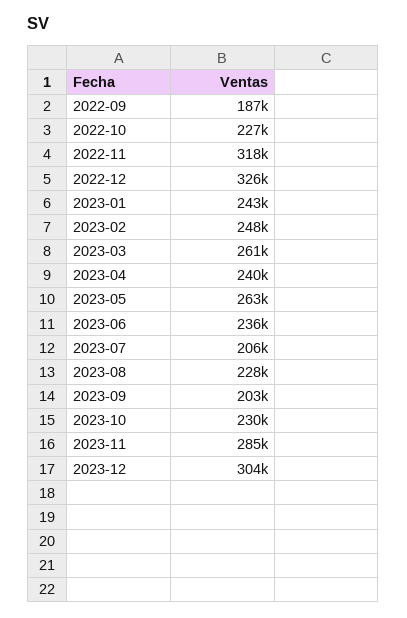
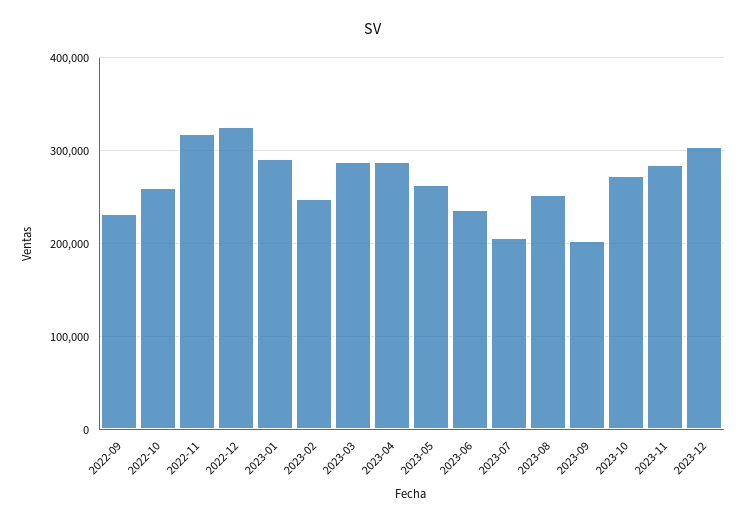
  {
-   "2022-09": 187000,
+   "2022-09": 230000,
-   "2022-10": 227000,
+   "2022-10": 260000,
    "2022-11": 318000,
    "2022-12": 326000,
-   "2023-01": 243000,
+   "2023-01": 290000,
    "2023-02": 248000,
-   "2023-03": 261000,
+   "2023-03": 290000,
-   "2023-04": 240000,
+   "2023-04": 290000,
    "2023-05": 263000,
    "2023-06": 236000,
    "2023-07": 206000,
-   "2023-08": 228000,
+   "2023-08": 250000,
    "2023-09": 203000,
-   "2023-10": 230000,
+   "2023-10": 270000,
    "2023-11": 285000,
    "2023-12": 304000
  }

